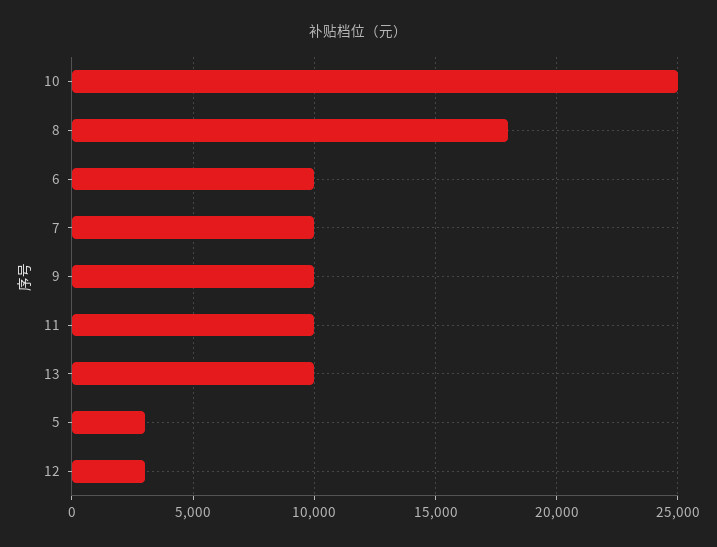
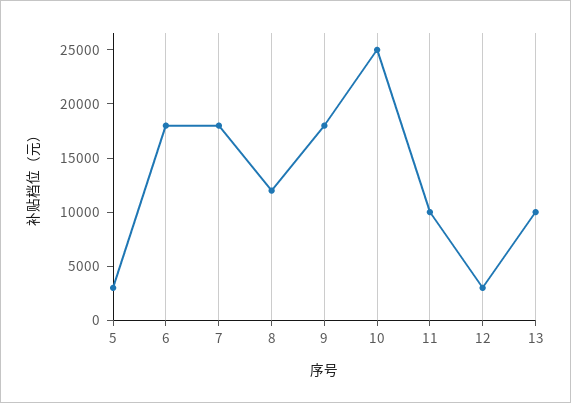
  {
    "10": 25000,
-   "8": 18000,
+   "8": 12000,
-   "6": 10000,
+   "6": 18000,
-   "7": 10000,
+   "7": 18000,
-   "9": 10000,
+   "9": 18000,
    "11": 10000,
    "13": 10000,
    "5": 3000,
    "12": 3000
  }

